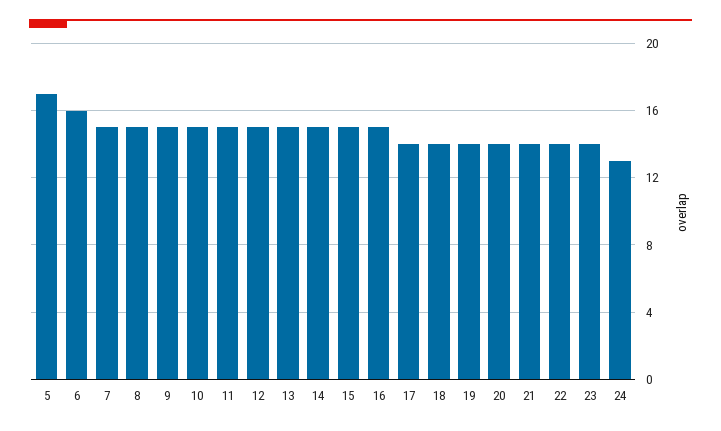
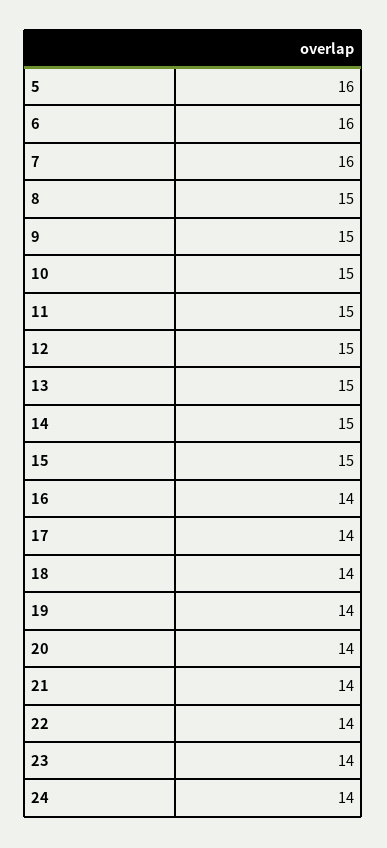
  {
-   "5": 17,
+   "5": 16,
    "6": 16,
-   "7": 15,
+   "7": 16,
    "8": 15,
    "9": 15,
    "10": 15,
    "11": 15,
    "12": 15,
    "13": 15,
    "14": 15,
    "15": 15,
-   "16": 15,
+   "16": 14,
    "17": 14,
    "18": 14,
    "19": 14,
    "20": 14,
    "21": 14,
    "22": 14,
    "23": 14,
-   "24": 13
+   "24": 14
  }

